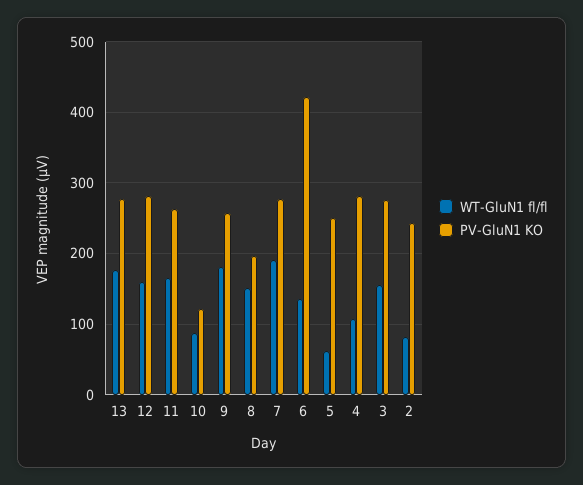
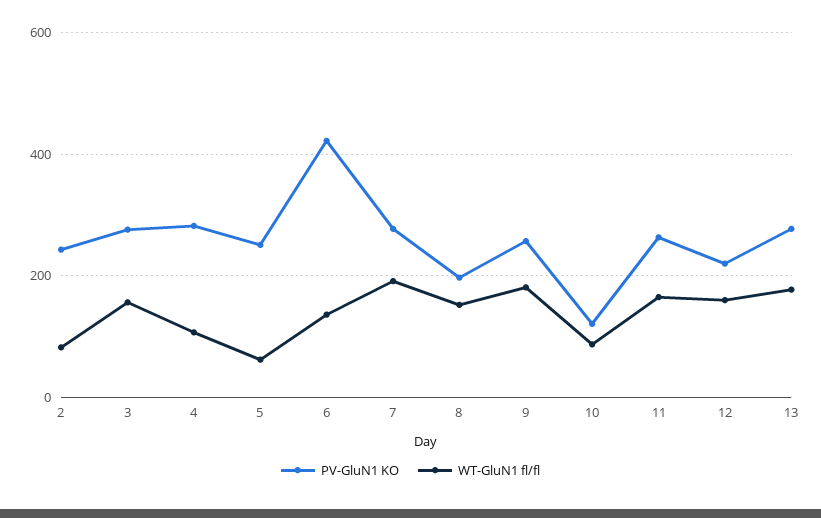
  {
    "WT-GluN1 fl/fl": {
      "13": 180,
      "12": 160,
      "11": 170,
      "10": 90,
      "9": 180,
      "8": 150,
      "7": 190,
      "6": 140,
      "5": 60,
      "4": 110,
      "3": 160,
      "2": 80
    },
    "PV-GluN1 KO": {
      "13": 280,
-     "12": 280,
+     "12": 220,
      "11": 260,
      "10": 120,
      "9": 260,
      "8": 200,
      "7": 280,
      "6": 420,
      "5": 250,
      "4": 280,
      "3": 280,
      "2": 240
    }
  }

